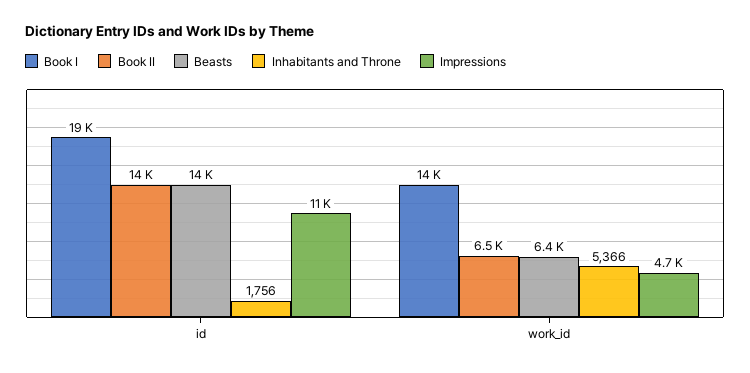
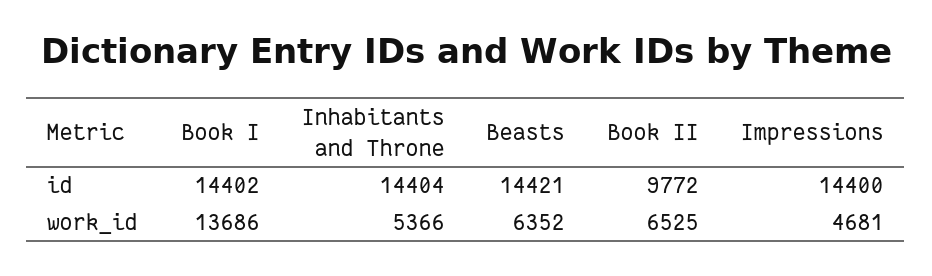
  {
    "Book I": {
-     "id": 19000,
+     "id": 14402,
      "work_id": 13686
    },
    "Book II": {
-     "id": 14000,
+     "id": 9772,
      "work_id": 6525
    },
    "Beasts": {
      "id": 14421,
      "work_id": 6352
    },
    "Inhabitants and Throne": {
-     "id": 1756,
+     "id": 14404,
      "work_id": 5366
    },
    "Impressions": {
-     "id": 11000,
+     "id": 14400,
      "work_id": 4681
    }
  }

